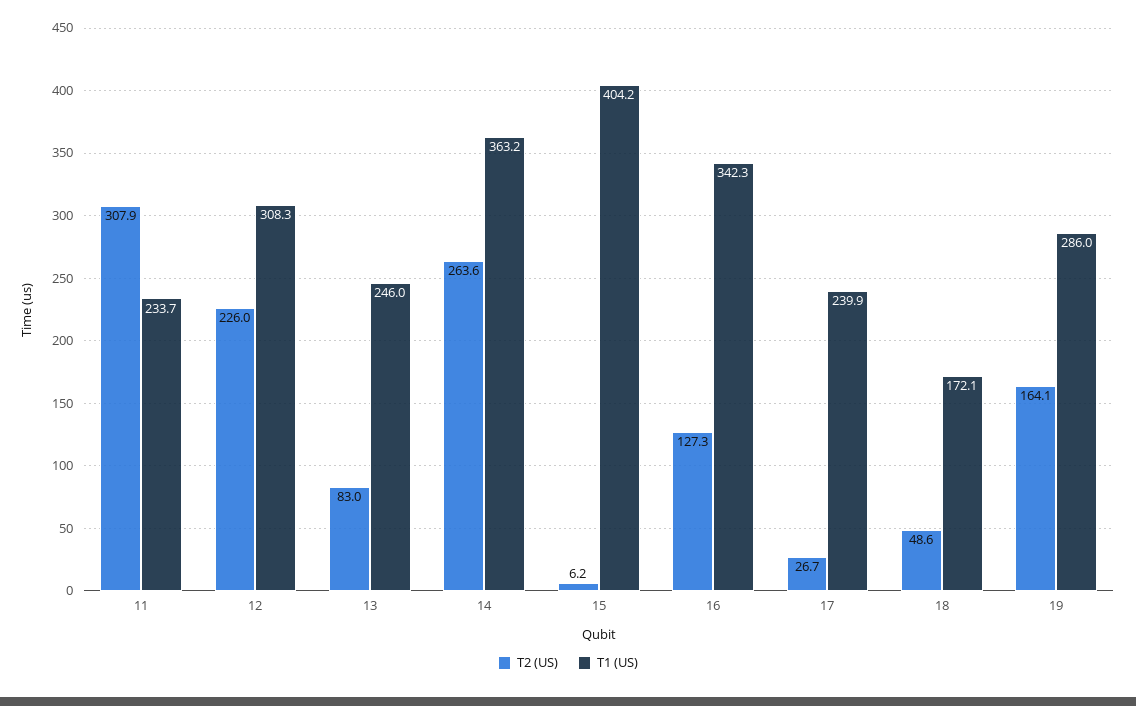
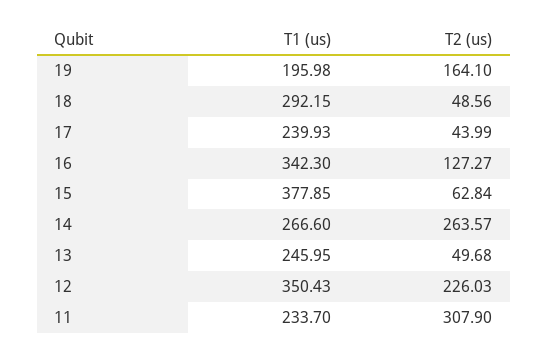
  {
    "T2 (US)": {
      "11": 307.9,
      "12": 226.03,
-     "13": 83,
+     "13": 49.68,
      "14": 263.57,
-     "15": 6.2,
+     "15": 62.84,
      "16": 127.27,
-     "17": 26.7,
+     "17": 43.99,
      "18": 48.56,
      "19": 164.1
    },
    "T1 (US)": {
      "11": 233.7,
-     "12": 308.3,
+     "12": 350.43,
      "13": 245.95,
-     "14": 363.2,
+     "14": 266.6,
-     "15": 404.2,
+     "15": 377.85,
      "16": 342.3,
      "17": 239.93,
-     "18": 172.1,
+     "18": 292.15,
-     "19": 286
+     "19": 195.98
    }
  }

